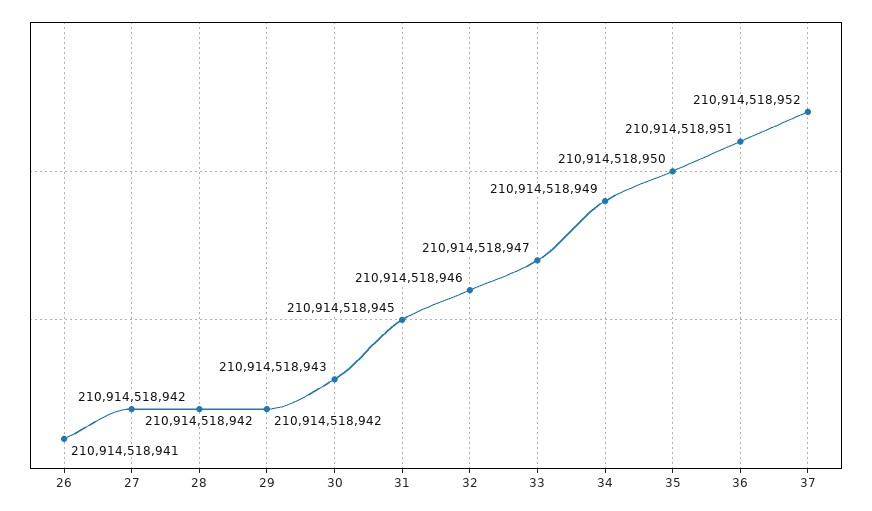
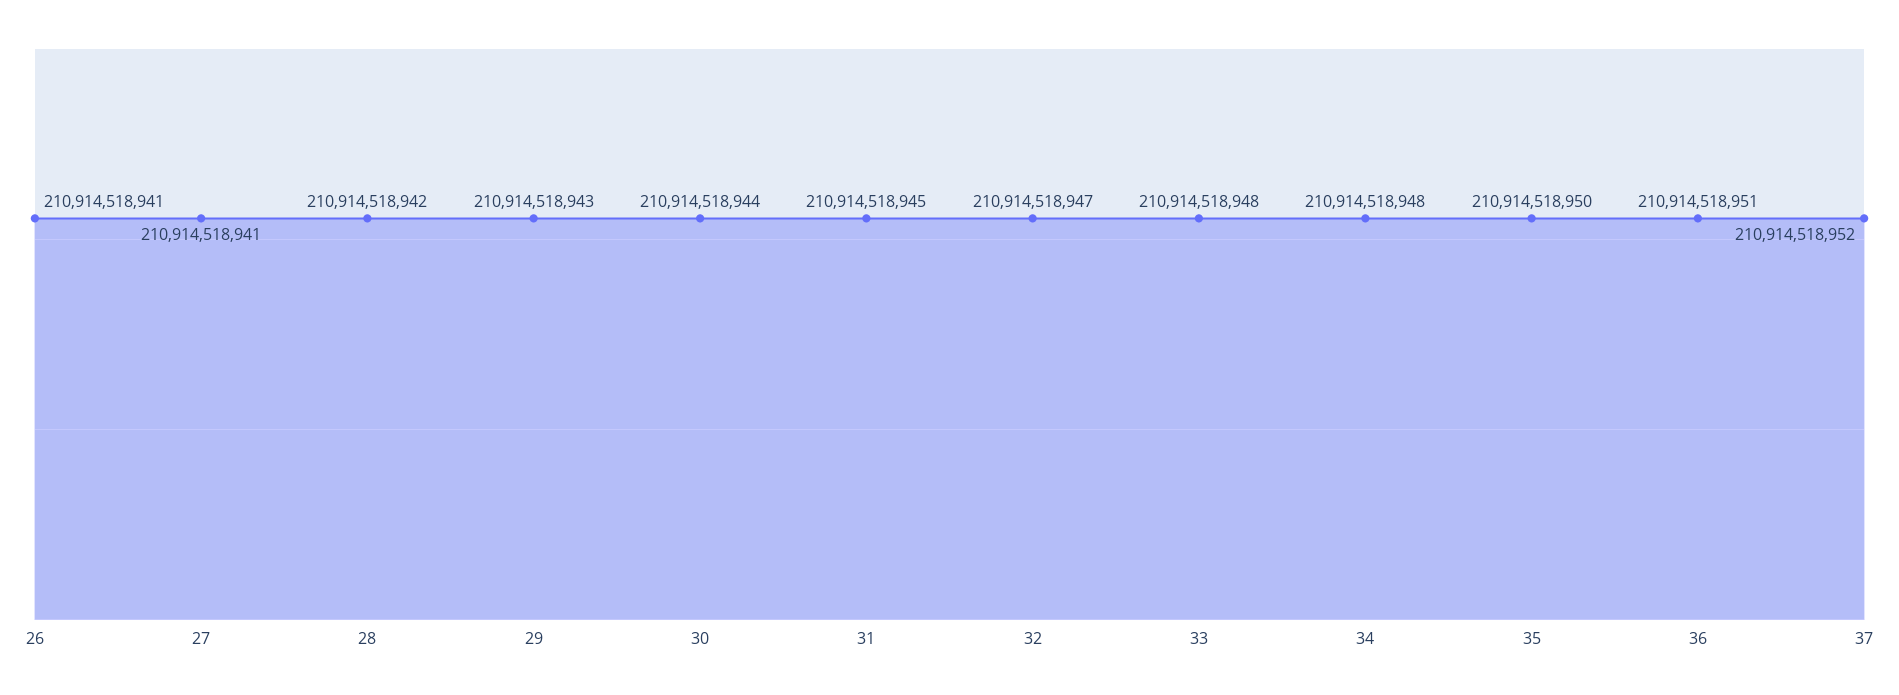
  {
    "26": 210914518941,
-   "27": 210914518942,
+   "27": 210914518941,
    "28": 210914518942,
-   "29": 210914518942,
+   "29": 210914518943,
-   "30": 210914518943,
+   "30": 210914518944,
    "31": 210914518945,
-   "32": 210914518946,
+   "32": 210914518947,
-   "33": 210914518947,
+   "33": 210914518948,
-   "34": 210914518949,
+   "34": 210914518948,
    "35": 210914518950,
    "36": 210914518951,
    "37": 210914518952
  }

